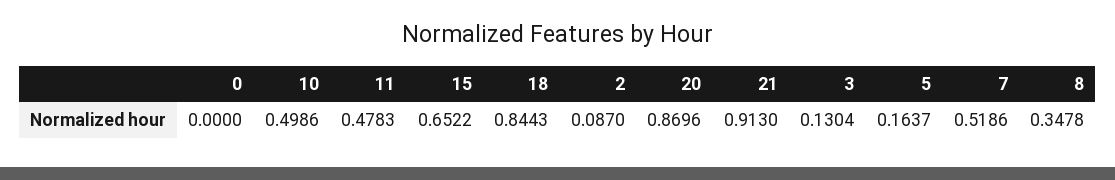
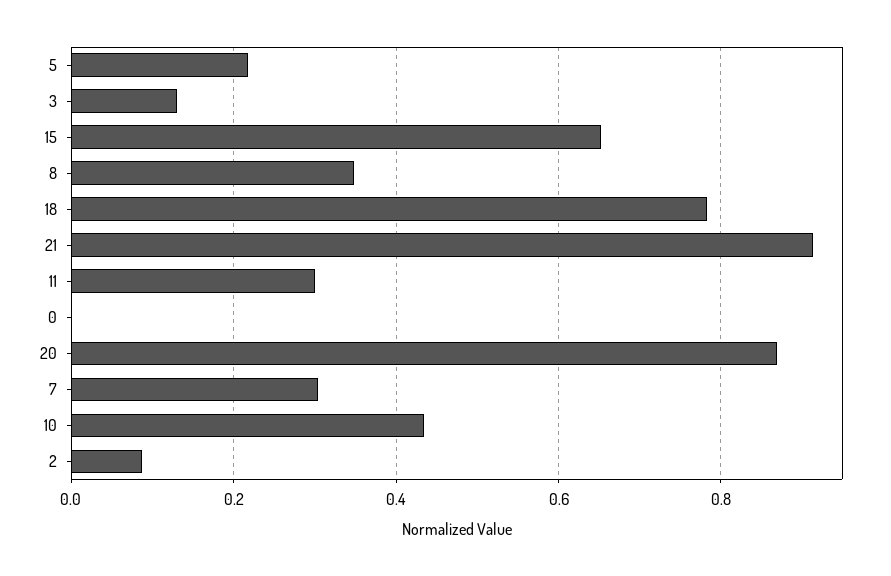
  {
    "0": 0,
-   "10": 0.4986,
+   "10": 0.44,
-   "11": 0.4783,
+   "11": 0.3,
    "15": 0.6522,
-   "18": 0.8443,
+   "18": 0.78,
    "2": 0.087,
    "20": 0.8696,
    "21": 0.913,
    "3": 0.1304,
-   "5": 0.1637,
+   "5": 0.22,
-   "7": 0.5186,
+   "7": 0.3,
    "8": 0.3478
  }

